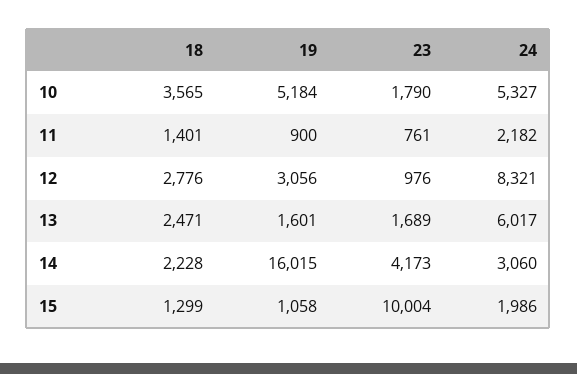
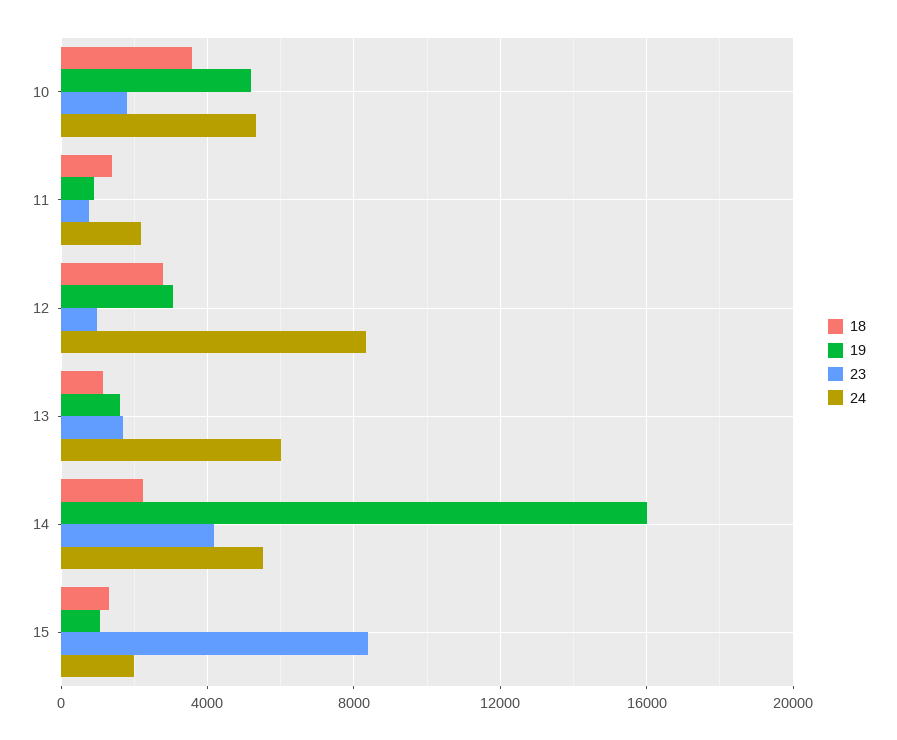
  {
    "18": {
      "10": 3565,
      "11": 1401,
      "12": 2776,
-     "13": 2471,
+     "13": 1000,
      "14": 2228,
      "15": 1299
    },
    "19": {
      "10": 5184,
      "11": 900,
      "12": 3056,
      "13": 1601,
      "14": 16015,
      "15": 1058
    },
    "23": {
      "10": 1790,
      "11": 761,
      "12": 976,
      "13": 1689,
      "14": 4173,
-     "15": 10004
+     "15": 8500
    },
    "24": {
      "10": 5327,
      "11": 2182,
      "12": 8321,
      "13": 6017,
-     "14": 3060,
+     "14": 5500,
      "15": 1986
    }
  }

